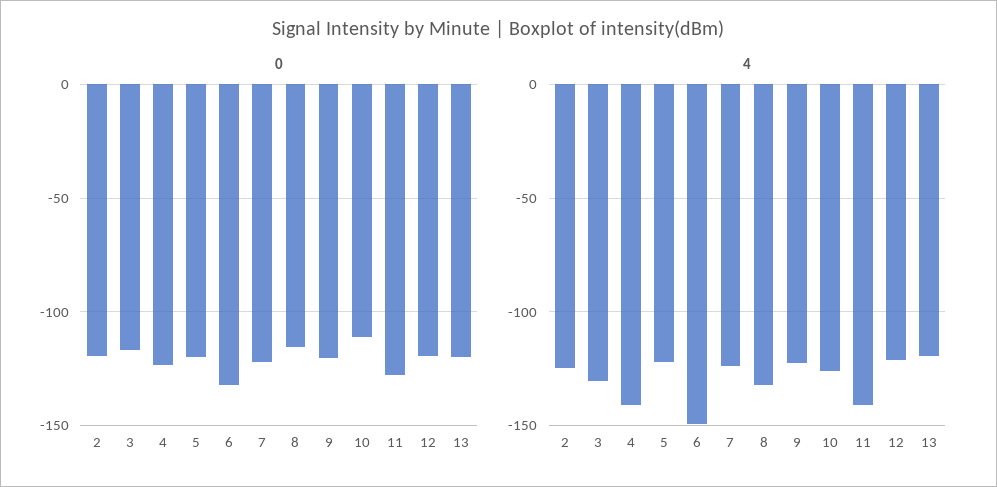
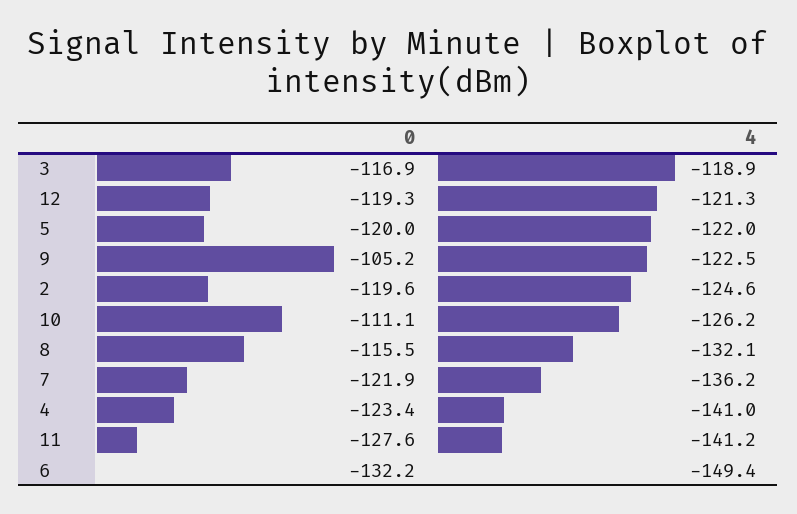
  {
    "0": {
      "2": -119.6,
      "3": -116.9,
      "4": -123.4,
      "5": -120,
      "6": -132.2,
      "7": -121.9,
      "8": -115.5,
-     "9": -120,
+     "9": -105.2,
      "10": -111.1,
      "11": -127.6,
-     "12": -119.3,
+     "12": -119.3
-     "13": -120
    },
    "4": {
      "2": -124.6,
-     "3": -130,
+     "3": -118.9,
      "4": -141,
      "5": -122,
      "6": -149.4,
-     "7": -125,
+     "7": -136.2,
      "8": -132.1,
      "9": -122.5,
      "10": -126.2,
      "11": -141.2,
-     "12": -121.3,
+     "12": -121.3
-     "13": -120
    }
  }

